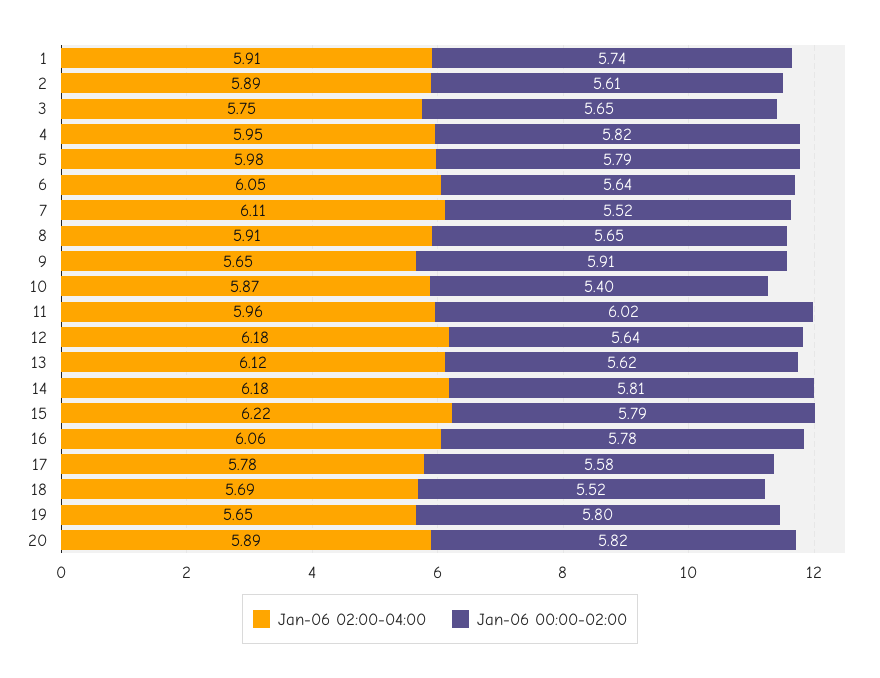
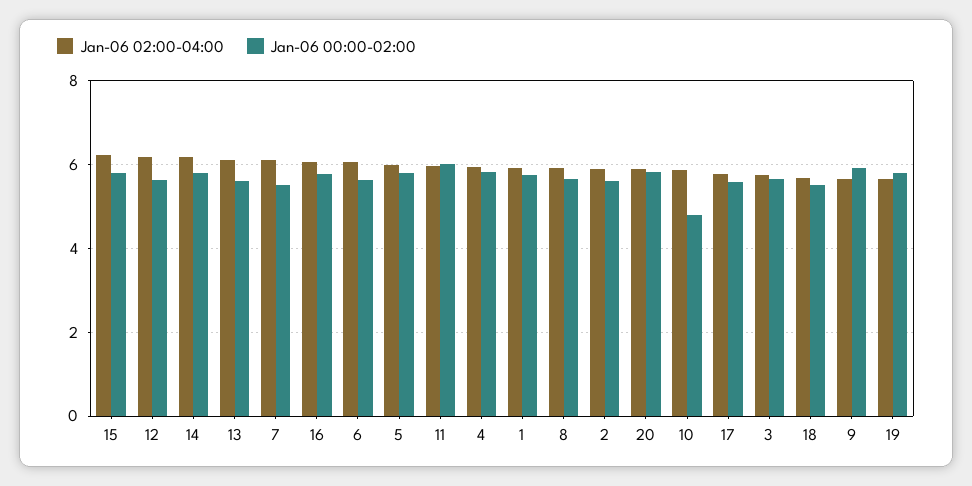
  {
    "Jan-06 02:00-04:00": {
      "1": 5.91,
      "2": 5.89,
      "3": 5.75,
      "4": 5.95,
      "5": 5.98,
      "6": 6.05,
      "7": 6.11,
      "8": 5.91,
      "9": 5.65,
      "10": 5.87,
      "11": 5.96,
      "12": 6.18,
      "13": 6.12,
      "14": 6.18,
      "15": 6.22,
      "16": 6.06,
      "17": 5.78,
      "18": 5.69,
      "19": 5.65,
      "20": 5.89
    },
    "Jan-06 00:00-02:00": {
      "1": 5.74,
      "2": 5.61,
      "3": 5.65,
      "4": 5.82,
      "5": 5.79,
      "6": 5.64,
      "7": 5.52,
      "8": 5.65,
      "9": 5.91,
-     "10": 5.4,
+     "10": 4.8,
      "11": 6.02,
      "12": 5.64,
      "13": 5.62,
      "14": 5.81,
      "15": 5.79,
      "16": 5.78,
      "17": 5.58,
      "18": 5.52,
      "19": 5.8,
      "20": 5.82
    }
  }

